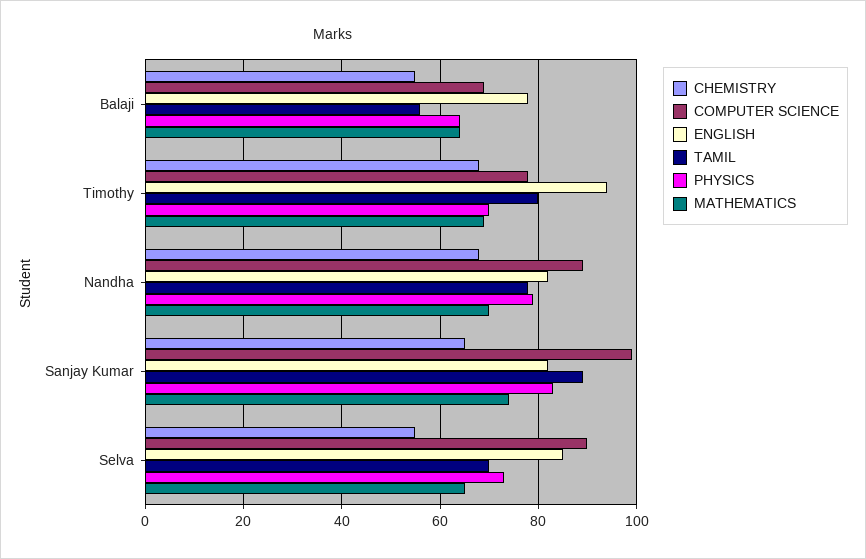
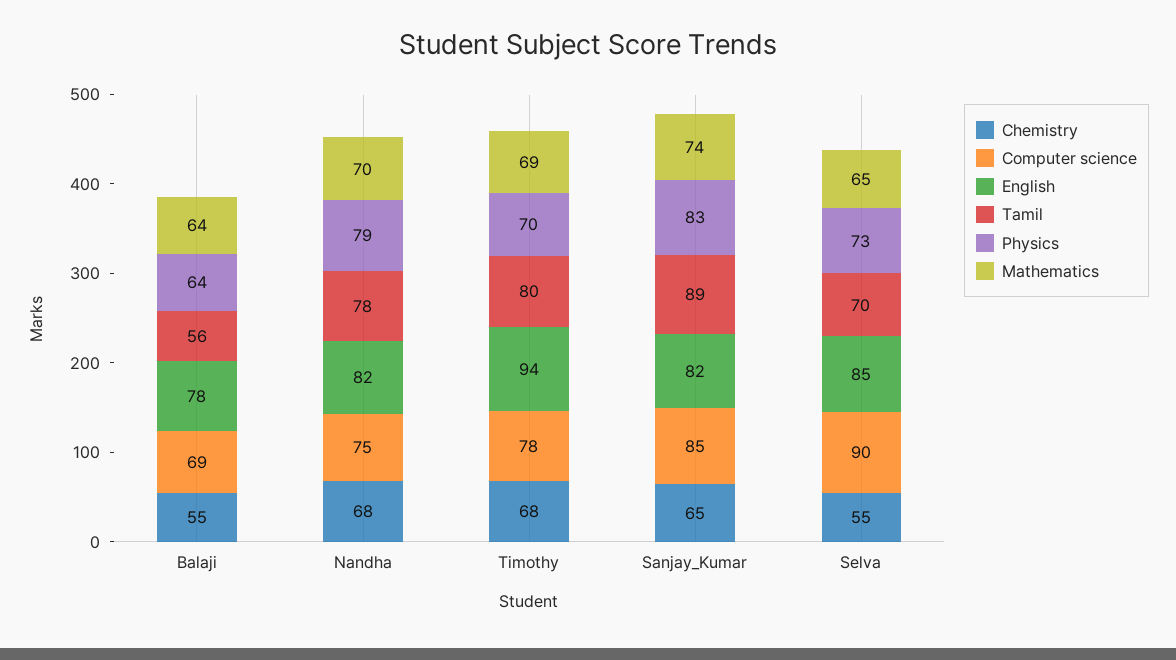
  {
    "CHEMISTRY": {
      "Balaji": 55,
      "Timothy": 68,
      "Nandha": 68,
      "Sanjay Kumar": 65,
      "Selva": 55
    },
    "COMPUTER SCIENCE": {
      "Balaji": 69,
      "Timothy": 78,
-     "Nandha": 90,
+     "Nandha": 75,
-     "Sanjay Kumar": 100,
+     "Sanjay Kumar": 85,
      "Selva": 90
    },
    "ENGLISH": {
      "Balaji": 78,
      "Timothy": 94,
      "Nandha": 82,
      "Sanjay Kumar": 82,
      "Selva": 85
    },
    "TAMIL": {
      "Balaji": 56,
      "Timothy": 80,
      "Nandha": 78,
      "Sanjay Kumar": 89,
      "Selva": 70
    },
    "PHYSICS": {
      "Balaji": 64,
      "Timothy": 70,
      "Nandha": 79,
      "Sanjay Kumar": 83,
      "Selva": 73
    },
    "MATHEMATICS": {
      "Balaji": 64,
      "Timothy": 69,
      "Nandha": 70,
      "Sanjay Kumar": 74,
      "Selva": 65
    }
  }

